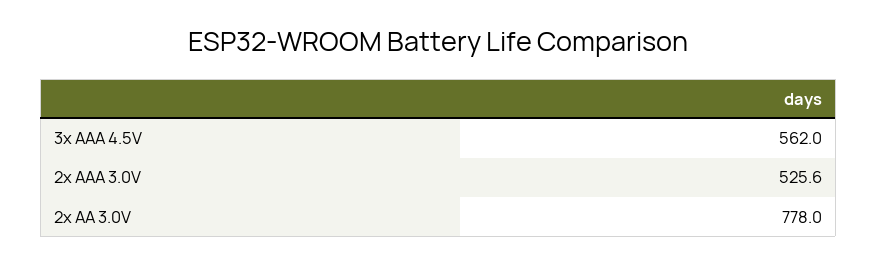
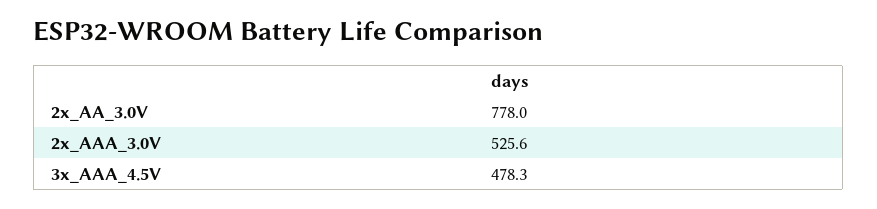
  {
-   "3x AAA 4.5V": 562,
+   "3x AAA 4.5V": 478.3,
    "2x AAA 3.0V": 525.6,
    "2x AA 3.0V": 778
  }

